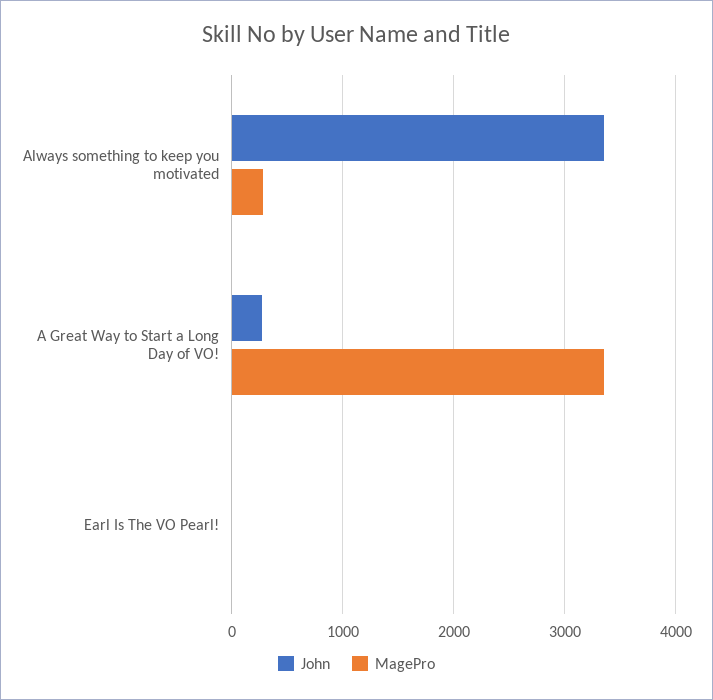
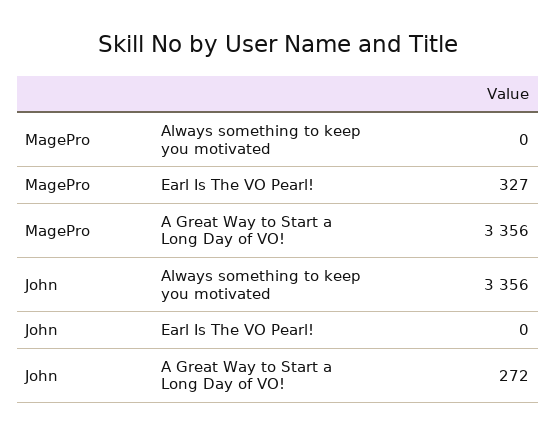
  {
    "John": {
      "Always something to keep you motivated": 3356,
      "A Great Way to Start a Long Day of VO!": 272,
      "Earl Is The VO Pearl!": 0
    },
    "MagePro": {
-     "Always something to keep you motivated": 300,
+     "Always something to keep you motivated": 0,
      "A Great Way to Start a Long Day of VO!": 3356,
-     "Earl Is The VO Pearl!": 0
+     "Earl Is The VO Pearl!": 327
    }
  }

